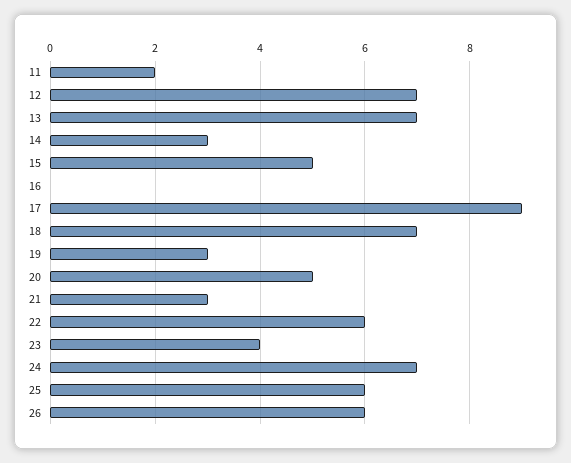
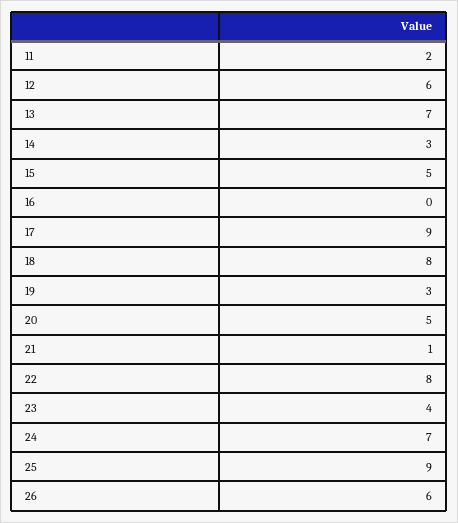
  {
    "11": 2,
-   "12": 7,
+   "12": 6,
    "13": 7,
    "14": 3,
    "15": 5,
    "16": 0,
    "17": 9,
-   "18": 7,
+   "18": 8,
    "19": 3,
    "20": 5,
-   "21": 3,
+   "21": 1,
-   "22": 6,
+   "22": 8,
    "23": 4,
    "24": 7,
-   "25": 6,
+   "25": 9,
    "26": 6
  }

